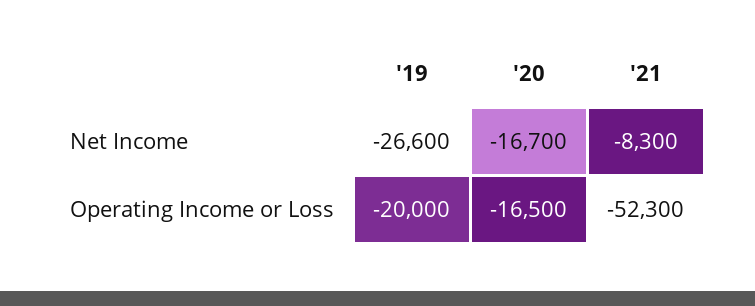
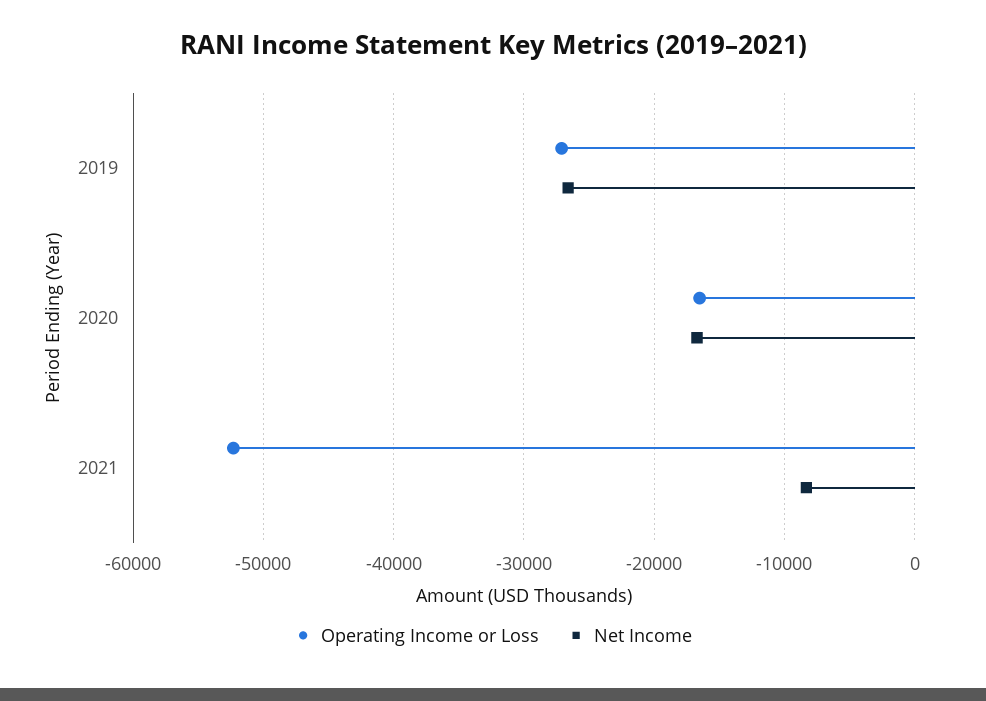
  {
    "Net Income": {
      "'19": -26600,
      "'20": -16700,
      "'21": -8300
    },
    "Operating Income or Loss": {
-     "'19": -20000,
+     "'19": -27000,
      "'20": -16500,
      "'21": -52300
    }
  }

